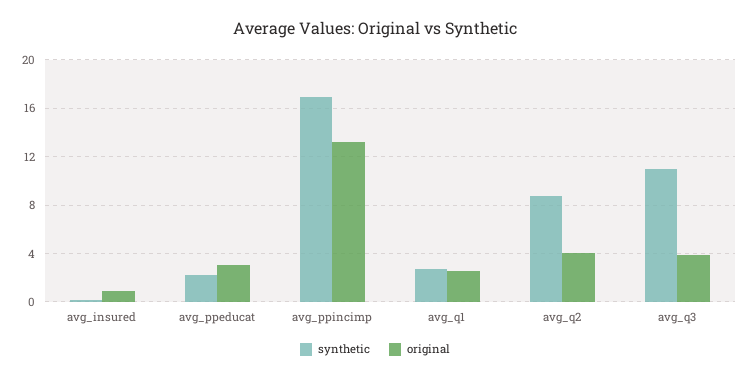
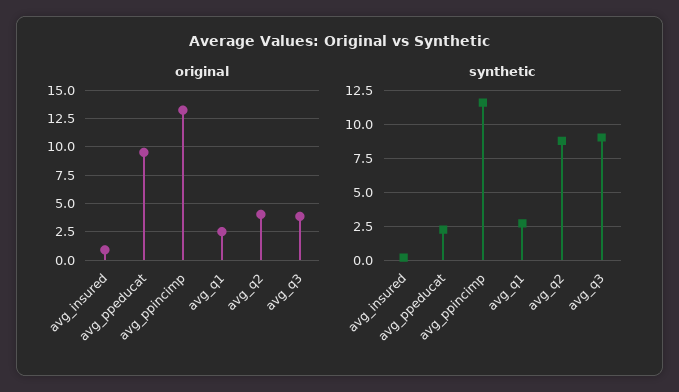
  {
    "synthetic": {
      "avg_insured": 0,
      "avg_ppeducat": 2.5,
-     "avg_ppincimp": 17,
+     "avg_ppincimp": 11.5,
      "avg_q1": 2.5,
      "avg_q2": 9,
-     "avg_q3": 11
+     "avg_q3": 9
    },
    "original": {
      "avg_insured": 1,
-     "avg_ppeducat": 3,
+     "avg_ppeducat": 10,
      "avg_ppincimp": 13,
      "avg_q1": 2.5,
      "avg_q2": 4,
      "avg_q3": 4
    }
  }

